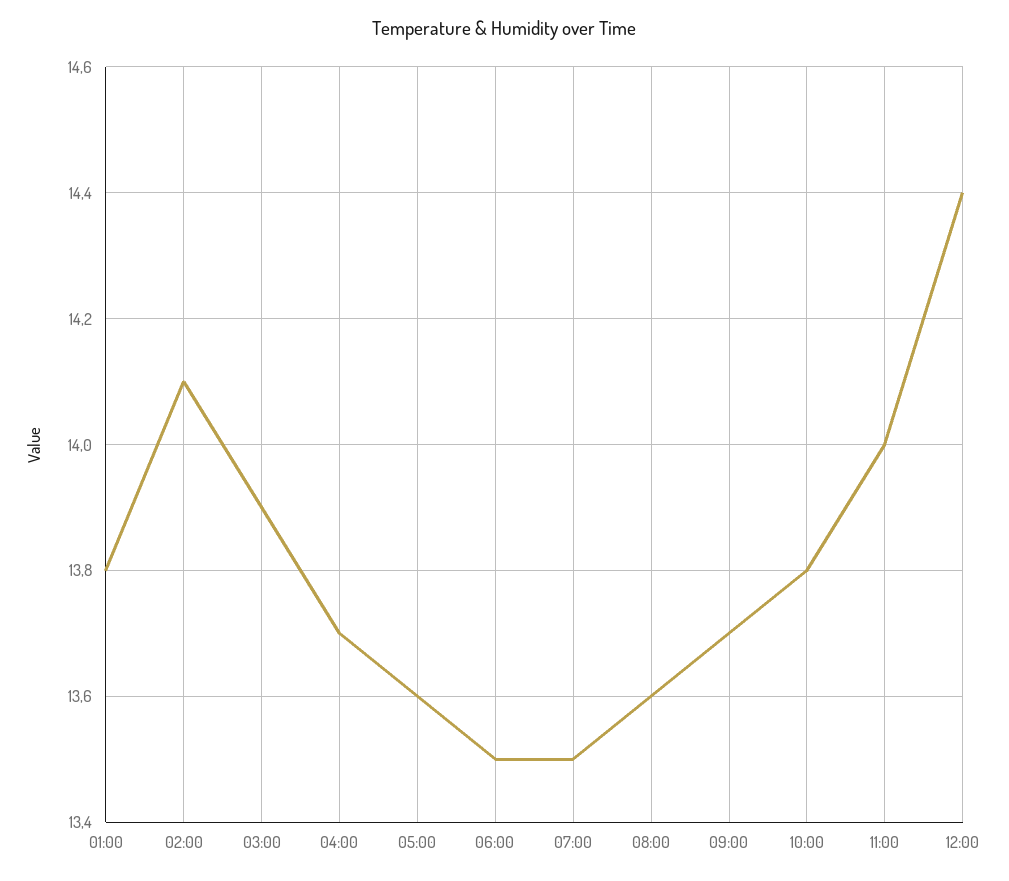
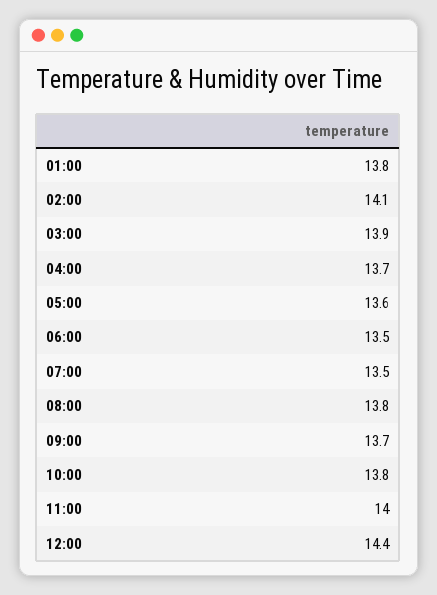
  {
    "01:00": 13.8,
    "02:00": 14.1,
    "03:00": 13.9,
    "04:00": 13.7,
    "05:00": 13.6,
    "06:00": 13.5,
    "07:00": 13.5,
-   "08:00": 13.6,
+   "08:00": 13.8,
    "09:00": 13.7,
    "10:00": 13.8,
    "11:00": 14,
    "12:00": 14.4
  }

